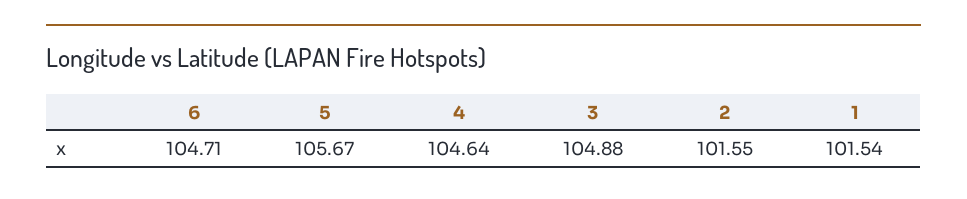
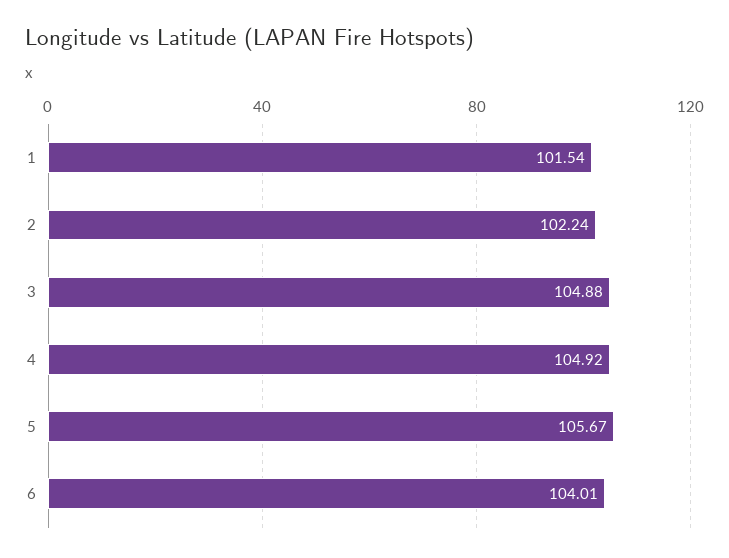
  {
-   "6": 104.71,
+   "6": 104.01,
    "5": 105.67,
-   "4": 104.64,
+   "4": 104.92,
    "3": 104.88,
-   "2": 101.55,
+   "2": 102.24,
    "1": 101.54
  }

